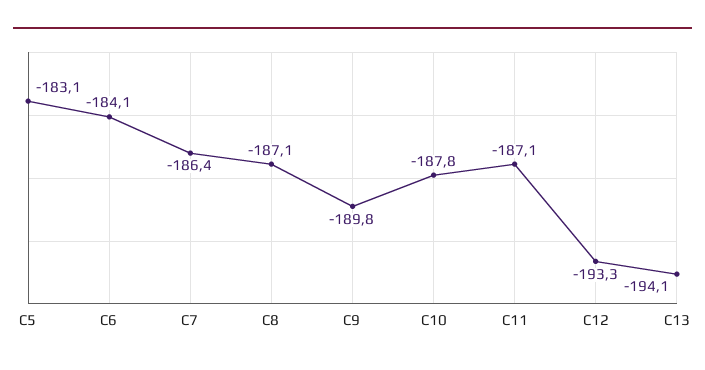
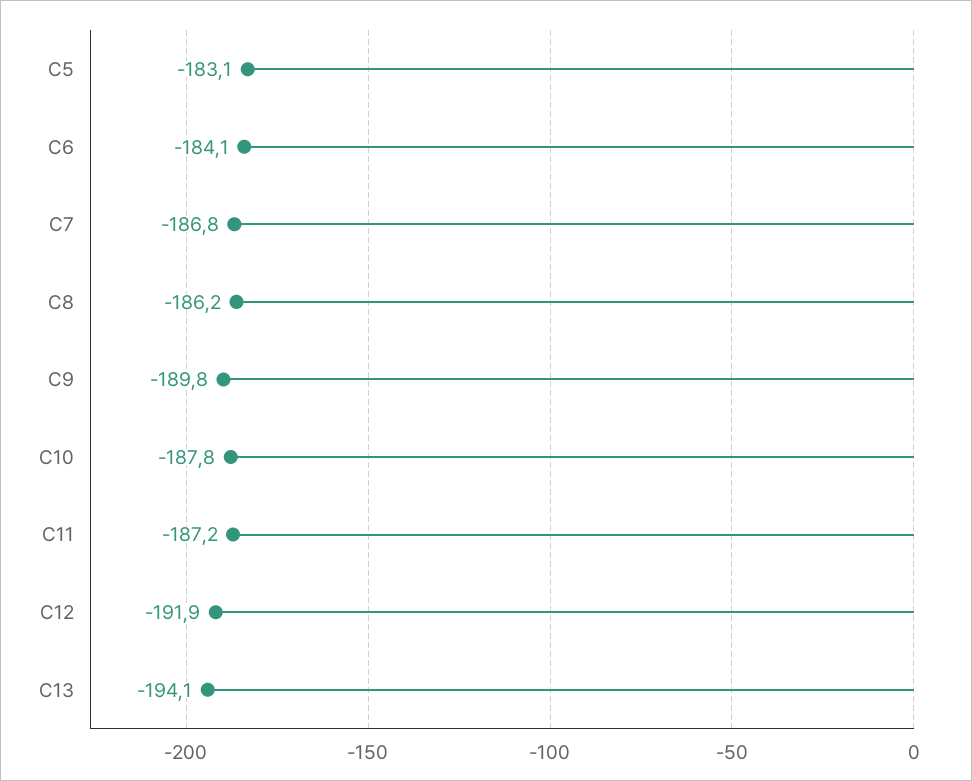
  {
    "C5": -183.1,
    "C6": -184.1,
-   "C7": -186.4,
+   "C7": -186.8,
-   "C8": -187.1,
+   "C8": -186.2,
    "C9": -189.8,
    "C10": -187.8,
-   "C11": -187.1,
+   "C11": -187.2,
-   "C12": -193.3,
+   "C12": -191.9,
    "C13": -194.1
  }

